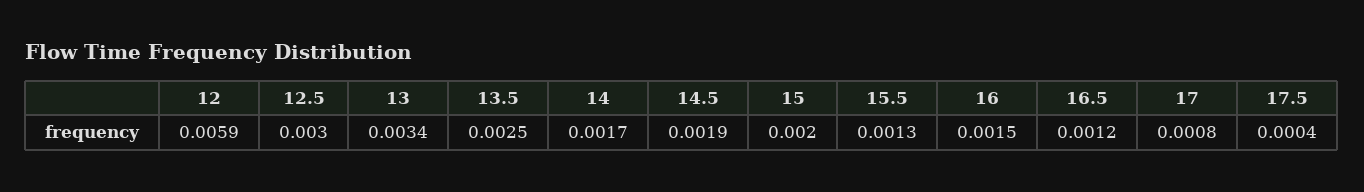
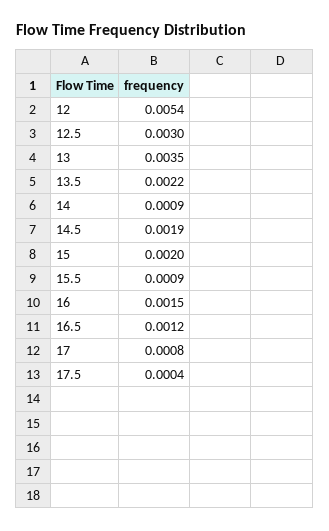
  {
-   "12": 0.0059,
+   "12": 0.0054,
    "12.5": 0.003,
-   "13": 0.0034,
+   "13": 0.0035,
-   "13.5": 0.0025,
+   "13.5": 0.0022,
-   "14": 0.0017,
+   "14": 0.0009,
    "14.5": 0.0019,
    "15": 0.002,
-   "15.5": 0.0013,
+   "15.5": 0.0009,
    "16": 0.0015,
    "16.5": 0.0012,
    "17": 0.0008,
    "17.5": 0.0004
  }

